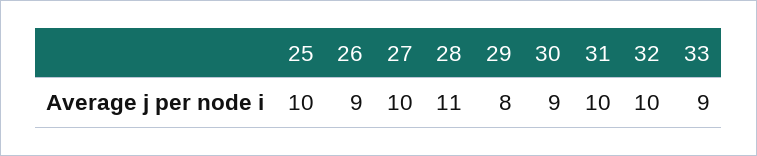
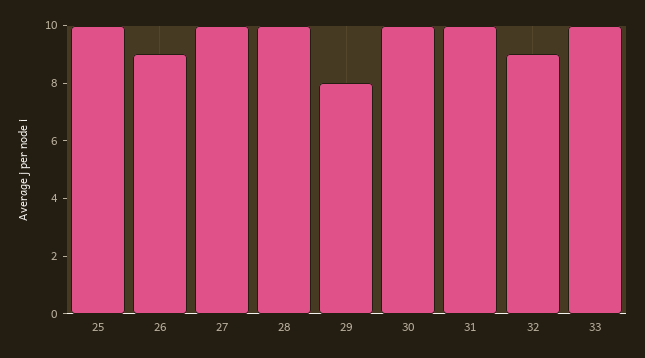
  {
    "25": 10,
    "26": 9,
    "27": 10,
-   "28": 11,
+   "28": 10,
    "29": 8,
-   "30": 9,
+   "30": 10,
    "31": 10,
-   "32": 10,
+   "32": 9,
-   "33": 9
+   "33": 10
  }

